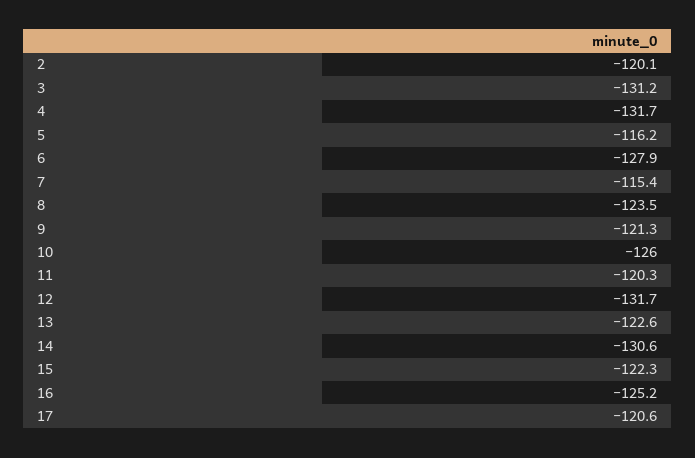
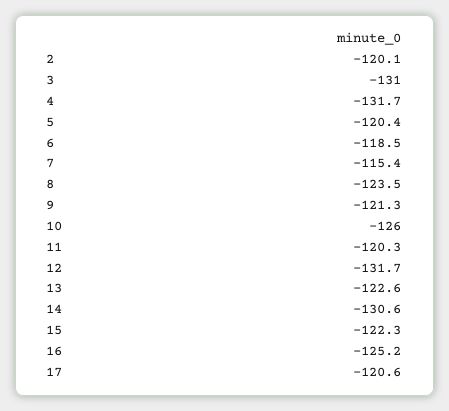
  {
    "2": -120.1,
-   "3": -131.2,
+   "3": -131,
    "4": -131.7,
-   "5": -116.2,
+   "5": -120.4,
-   "6": -127.9,
+   "6": -118.5,
    "7": -115.4,
    "8": -123.5,
    "9": -121.3,
    "10": -126,
    "11": -120.3,
    "12": -131.7,
    "13": -122.6,
    "14": -130.6,
    "15": -122.3,
    "16": -125.2,
    "17": -120.6
  }

